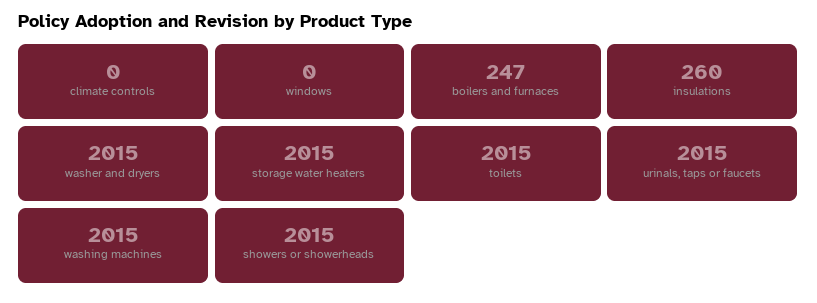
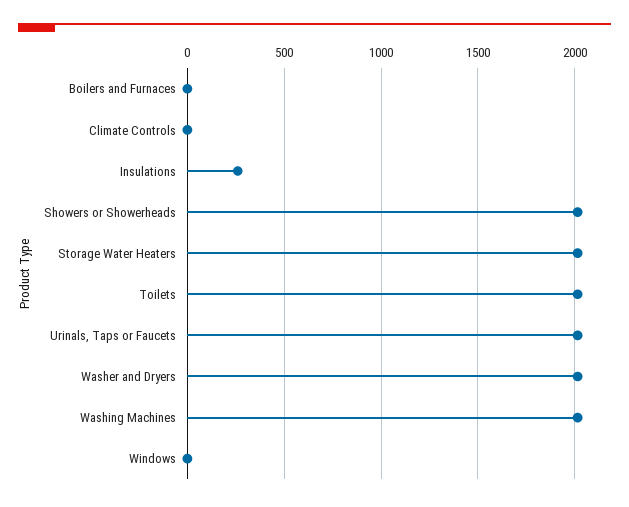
  {
    "climate controls": 0,
    "windows": 0,
-   "boilers and furnaces": 247,
+   "boilers and furnaces": 0,
    "insulations": 260,
    "washer and dryers": 2015,
    "storage water heaters": 2015,
    "toilets": 2015,
    "urinals, taps or faucets": 2015,
    "washing machines": 2015,
    "showers or showerheads": 2015
  }

